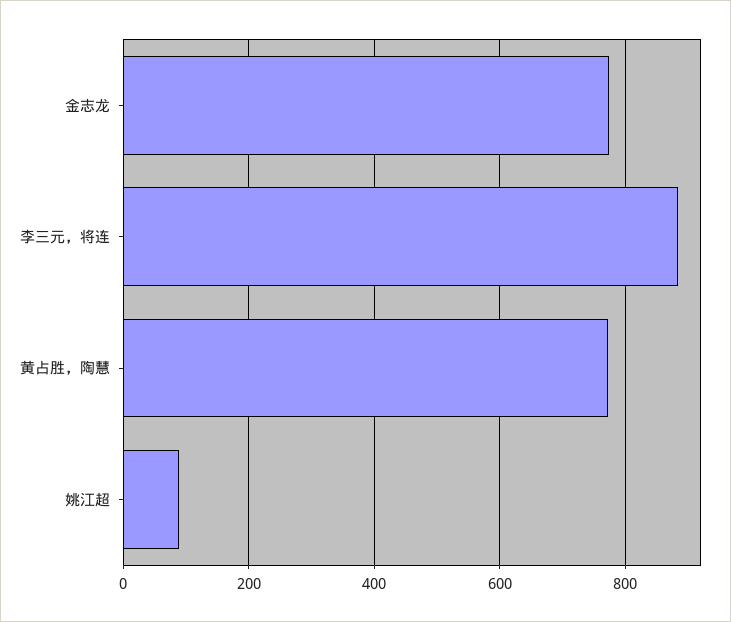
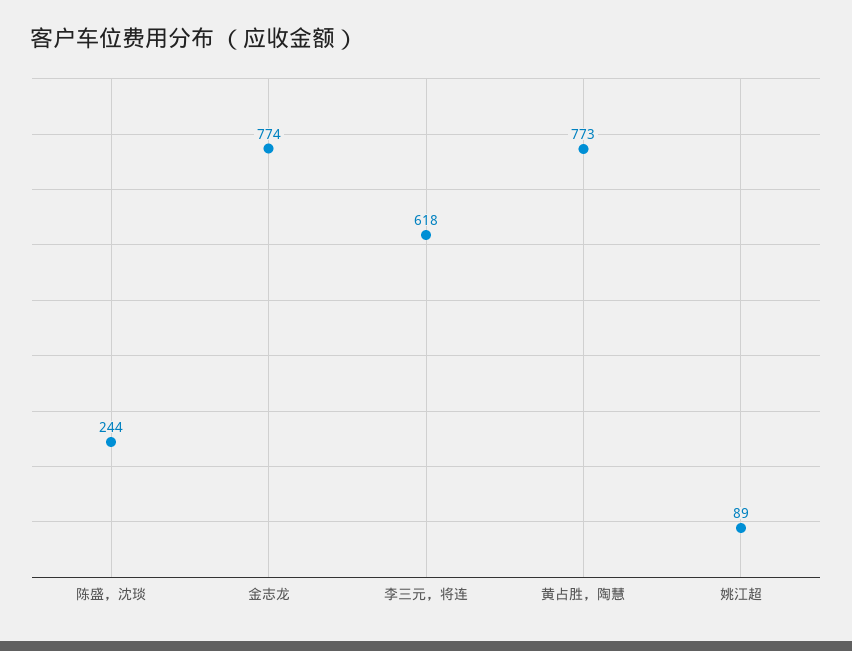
  {
    "金志龙": 774,
-   "李三元，将连": 880,
+   "李三元，将连": 618,
    "黄占胜，陶慧": 773,
-   "姚江超": 89
+   "姚江超": 89,
+   "陈盛，沈琰": 244
  }

